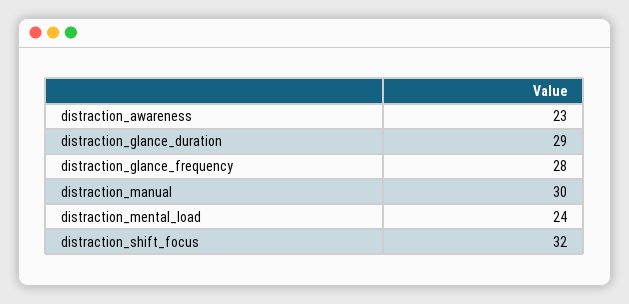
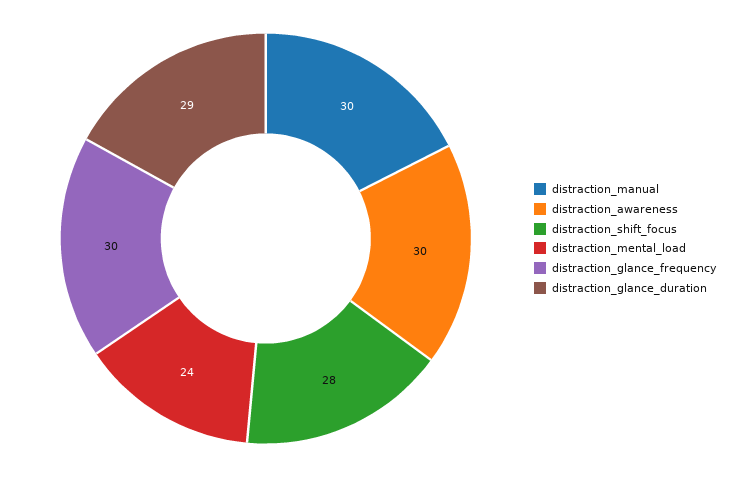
  {
-   "distraction_awareness": 23,
+   "distraction_awareness": 30,
    "distraction_glance_duration": 29,
-   "distraction_glance_frequency": 28,
+   "distraction_glance_frequency": 30,
    "distraction_manual": 30,
    "distraction_mental_load": 24,
-   "distraction_shift_focus": 32
+   "distraction_shift_focus": 28
  }

